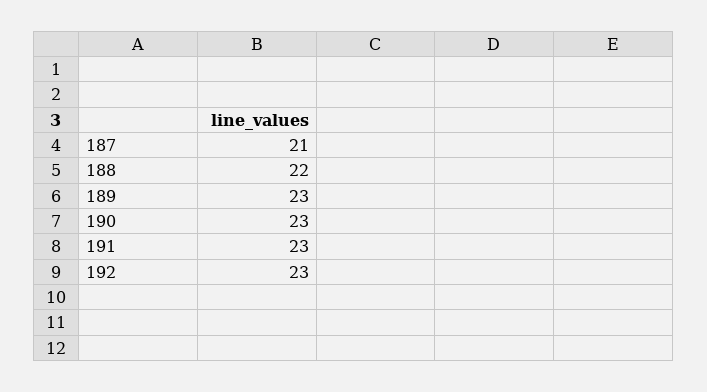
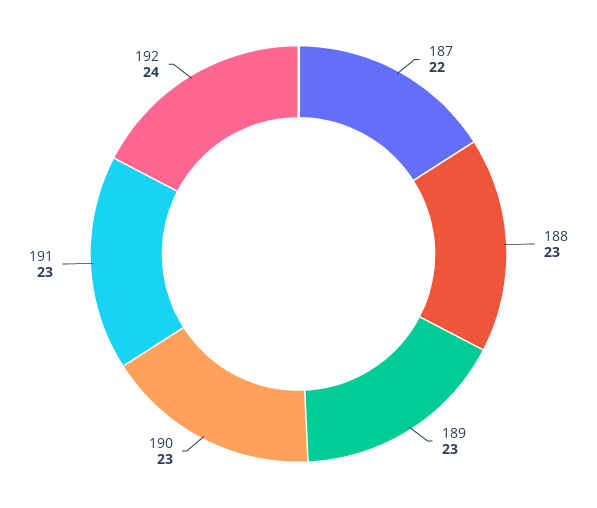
  {
-   "187": 21,
+   "187": 22,
-   "188": 22,
+   "188": 23,
    "189": 23,
    "190": 23,
    "191": 23,
-   "192": 23
+   "192": 24
  }

